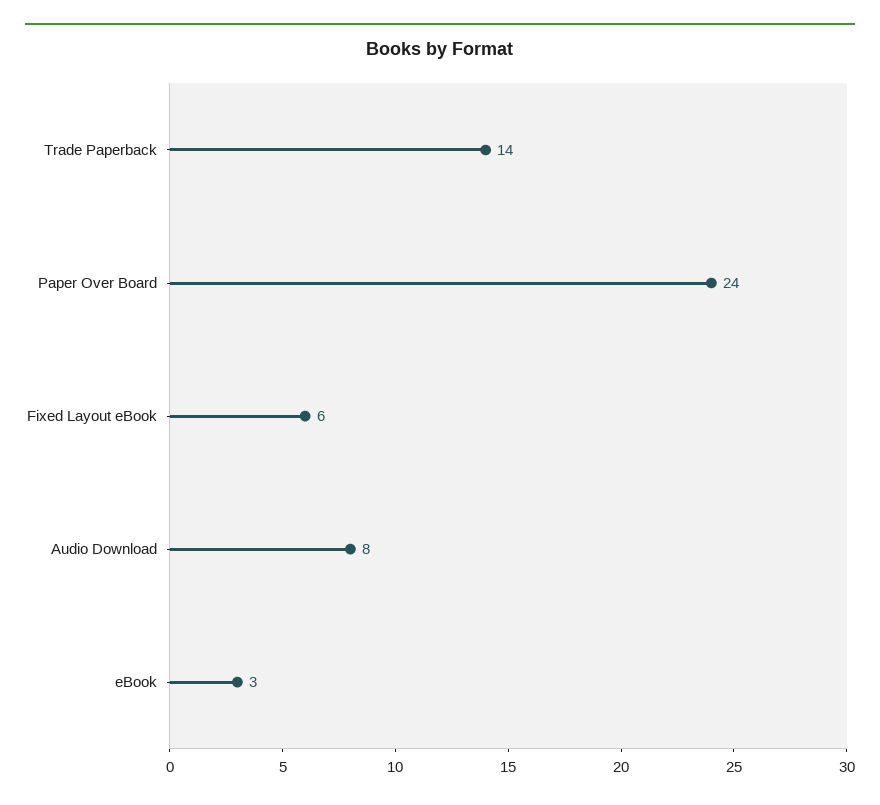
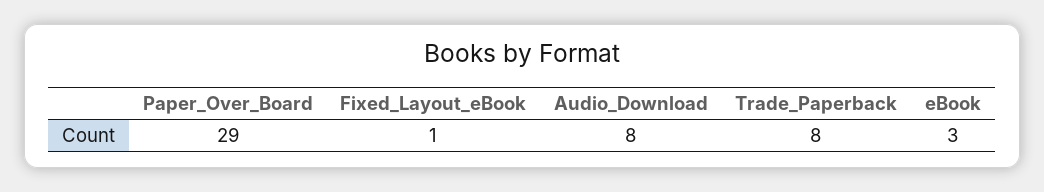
  {
-   "Trade Paperback": 14,
+   "Trade Paperback": 8,
-   "Paper Over Board": 24,
+   "Paper Over Board": 29,
-   "Fixed Layout eBook": 6,
+   "Fixed Layout eBook": 1,
    "Audio Download": 8,
    "eBook": 3
  }

